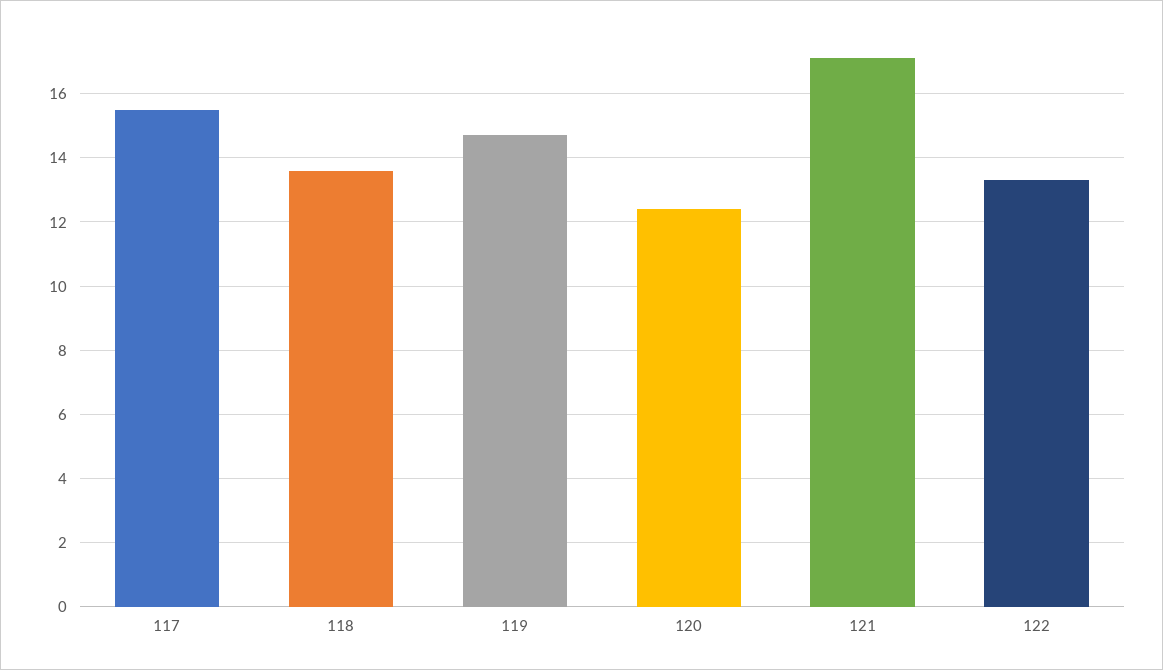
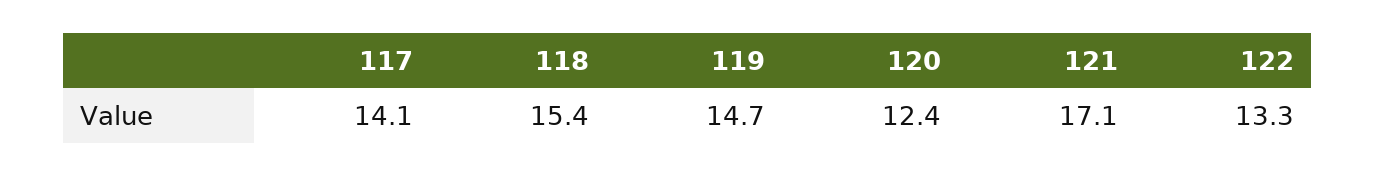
  {
-   "117": 15.5,
+   "117": 14.1,
-   "118": 13.5,
+   "118": 15.4,
    "119": 14.7,
    "120": 12.4,
    "121": 17.1,
    "122": 13.3
  }

